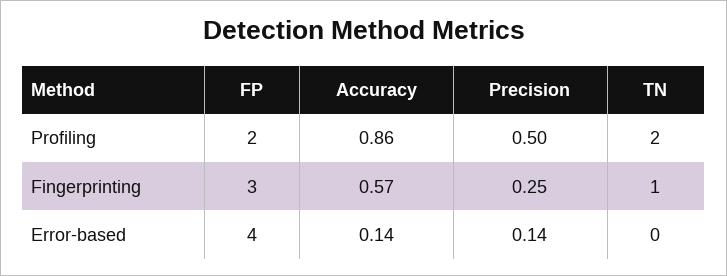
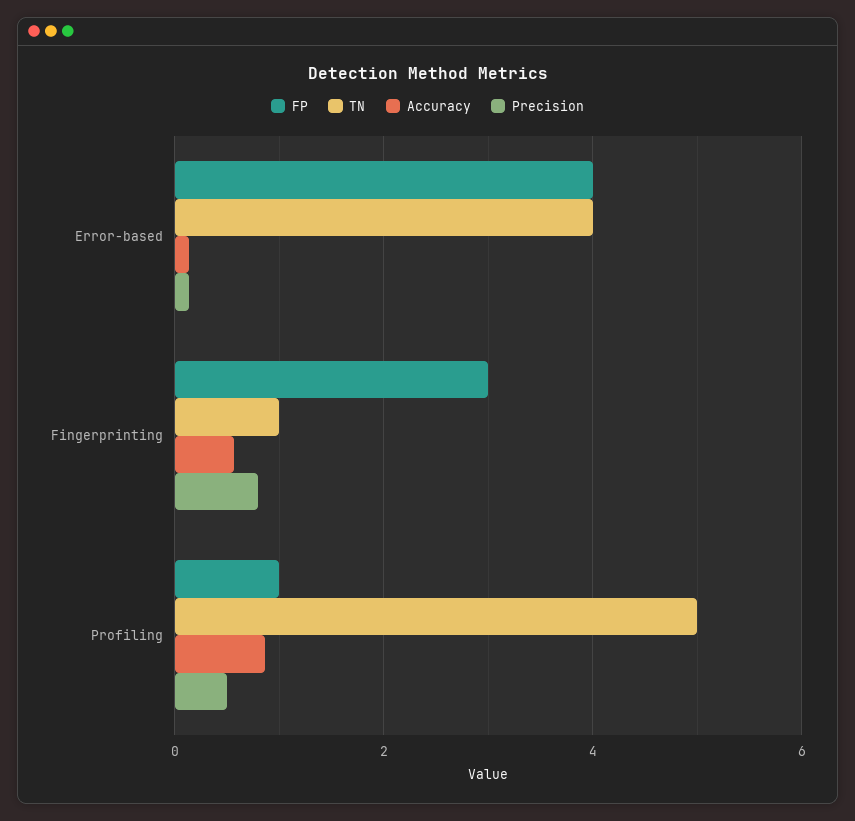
  {
    "FP": {
-     "Profiling": 2,
+     "Profiling": 1,
      "Fingerprinting": 3,
      "Error-based": 4
    },
    "Accuracy": {
      "Profiling": 0.86,
      "Fingerprinting": 0.57,
      "Error-based": 0.14
    },
    "Precision": {
      "Profiling": 0.5,
-     "Fingerprinting": 0.25,
+     "Fingerprinting": 0.8,
      "Error-based": 0.14
    },
    "TN": {
-     "Profiling": 2,
+     "Profiling": 5,
      "Fingerprinting": 1,
-     "Error-based": 0
+     "Error-based": 4
    }
  }

